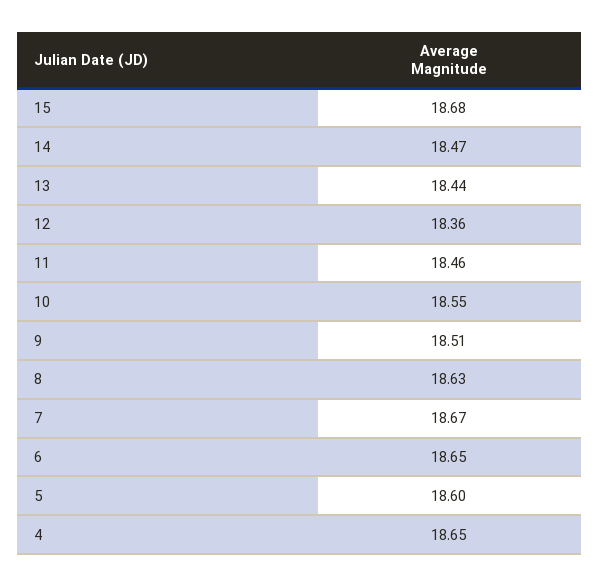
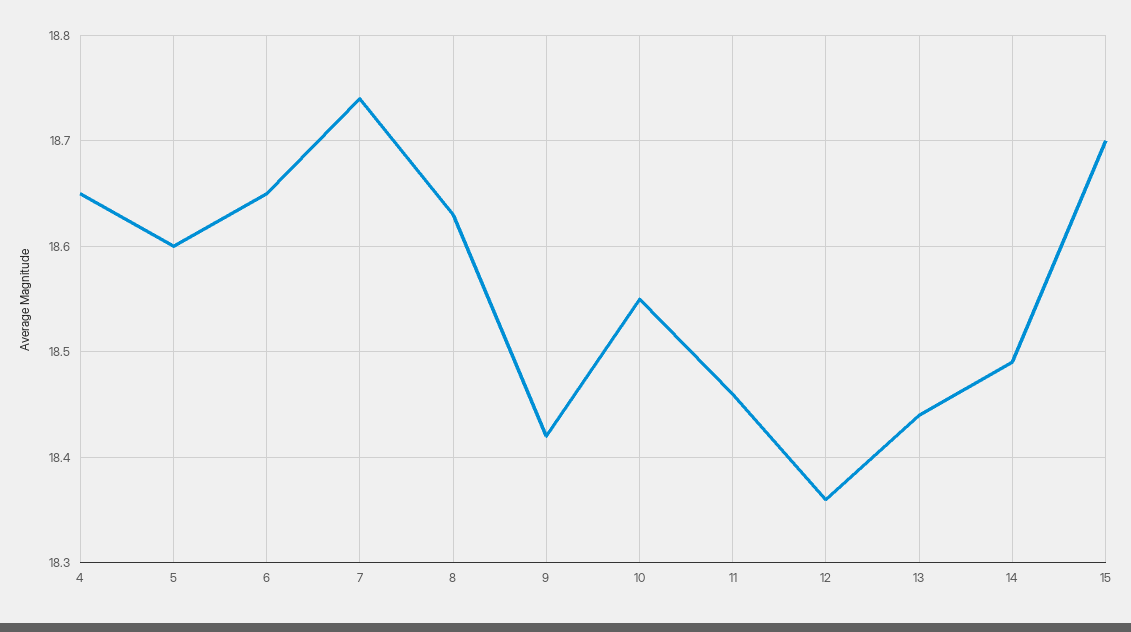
  {
-   "15": 18.68,
+   "15": 18.7,
-   "14": 18.47,
+   "14": 18.49,
    "13": 18.44,
    "12": 18.36,
    "11": 18.46,
    "10": 18.55,
-   "9": 18.51,
+   "9": 18.42,
    "8": 18.63,
-   "7": 18.67,
+   "7": 18.74,
    "6": 18.65,
    "5": 18.6,
    "4": 18.65
  }

